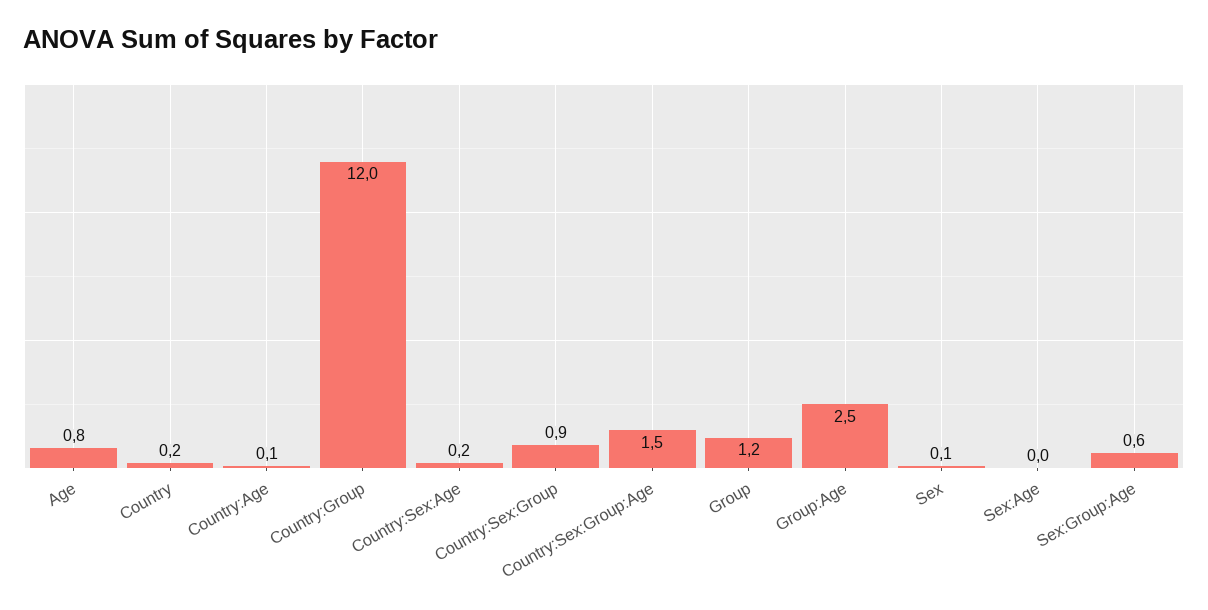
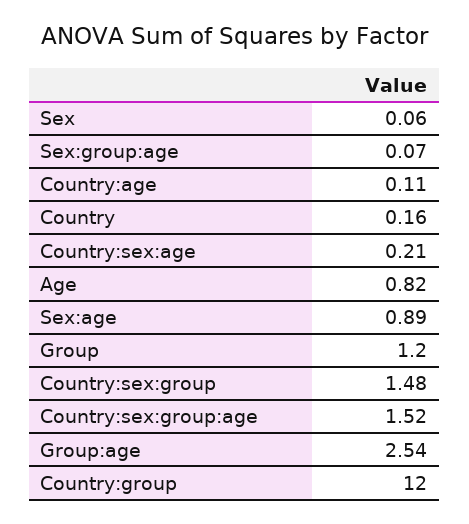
  {
    "Age": 0.82,
    "Country": 0.16,
    "Country:Age": 0.11,
    "Country:Group": 12,
    "Country:Sex:Age": 0.21,
-   "Country:Sex:Group": 0.9,
+   "Country:Sex:Group": 1.48,
    "Country:Sex:Group:Age": 1.52,
    "Group": 1.2,
    "Group:Age": 2.54,
    "Sex": 0.06,
-   "Sex:Age": 0,
+   "Sex:Age": 0.89,
-   "Sex:Group:Age": 0.6
+   "Sex:Group:Age": 0.07
  }

